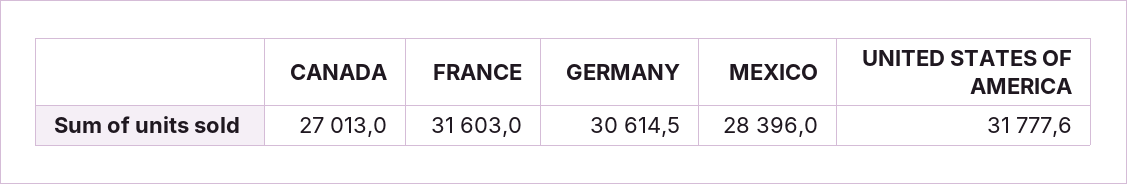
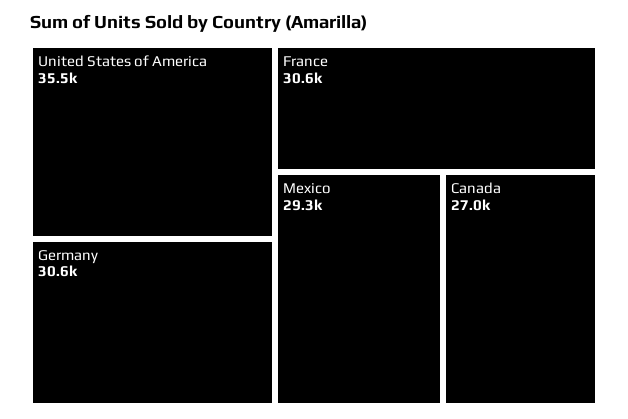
  {
    "CANADA": 27013,
-   "FRANCE": 31603,
+   "FRANCE": 30600,
    "GERMANY": 30614.5,
-   "MEXICO": 28396,
+   "MEXICO": 29300,
-   "UNITED STATES OF AMERICA": 31777.6
+   "UNITED STATES OF AMERICA": 35500
  }

